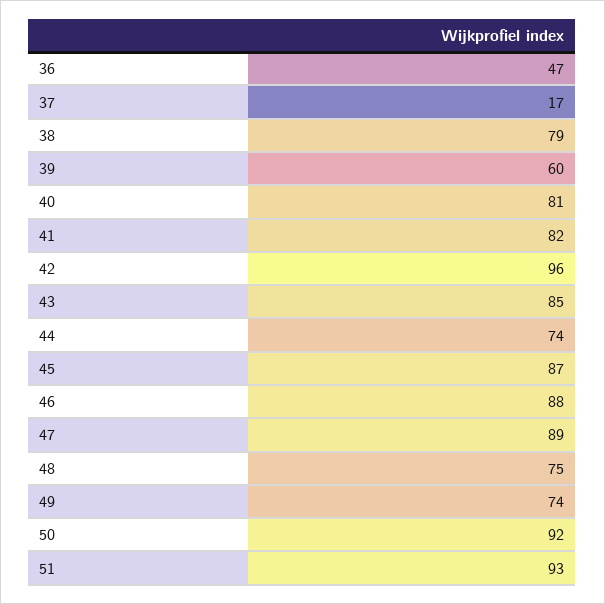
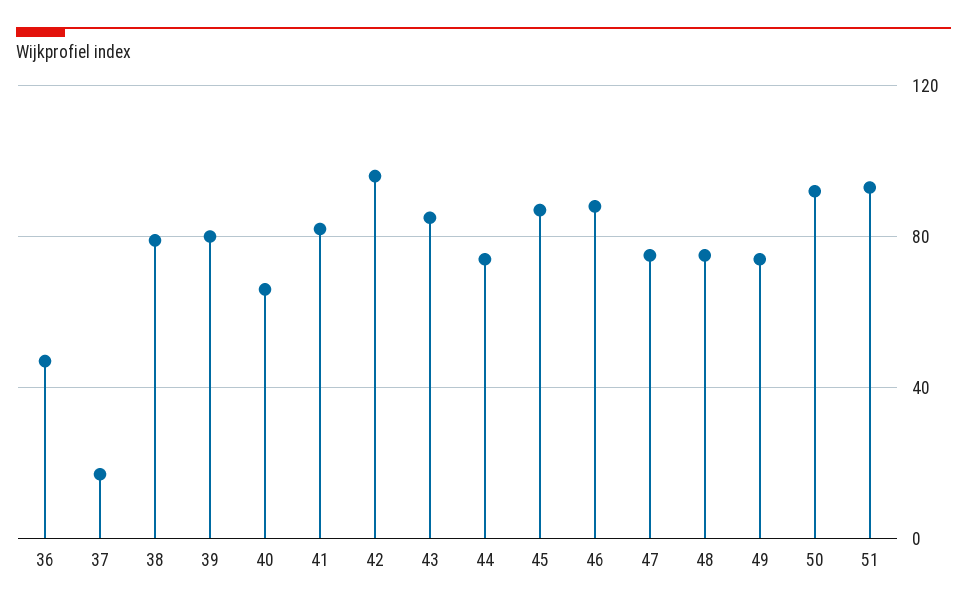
  {
    "36": 47,
    "37": 17,
    "38": 79,
-   "39": 60,
+   "39": 80,
-   "40": 81,
+   "40": 65,
    "41": 82,
    "42": 96,
    "43": 85,
    "44": 74,
    "45": 87,
    "46": 88,
-   "47": 89,
+   "47": 75,
    "48": 75,
    "49": 74,
    "50": 92,
    "51": 93
  }

